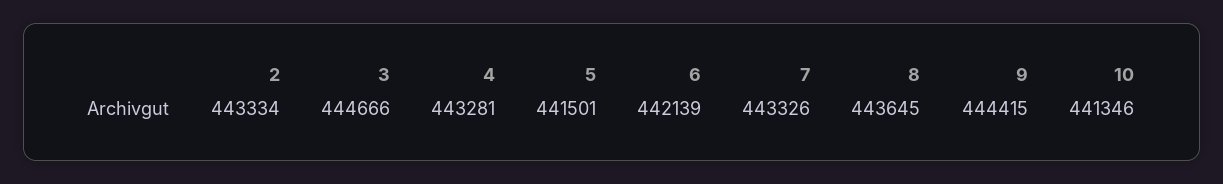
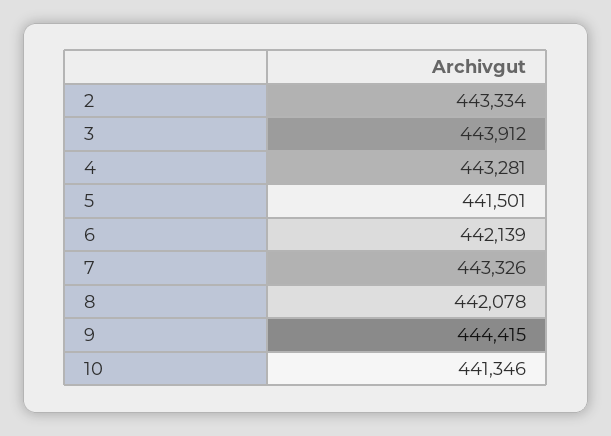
  {
    "2": 443334,
-   "3": 444666,
+   "3": 443912,
    "4": 443281,
    "5": 441501,
    "6": 442139,
    "7": 443326,
-   "8": 443645,
+   "8": 442078,
    "9": 444415,
    "10": 441346
  }

